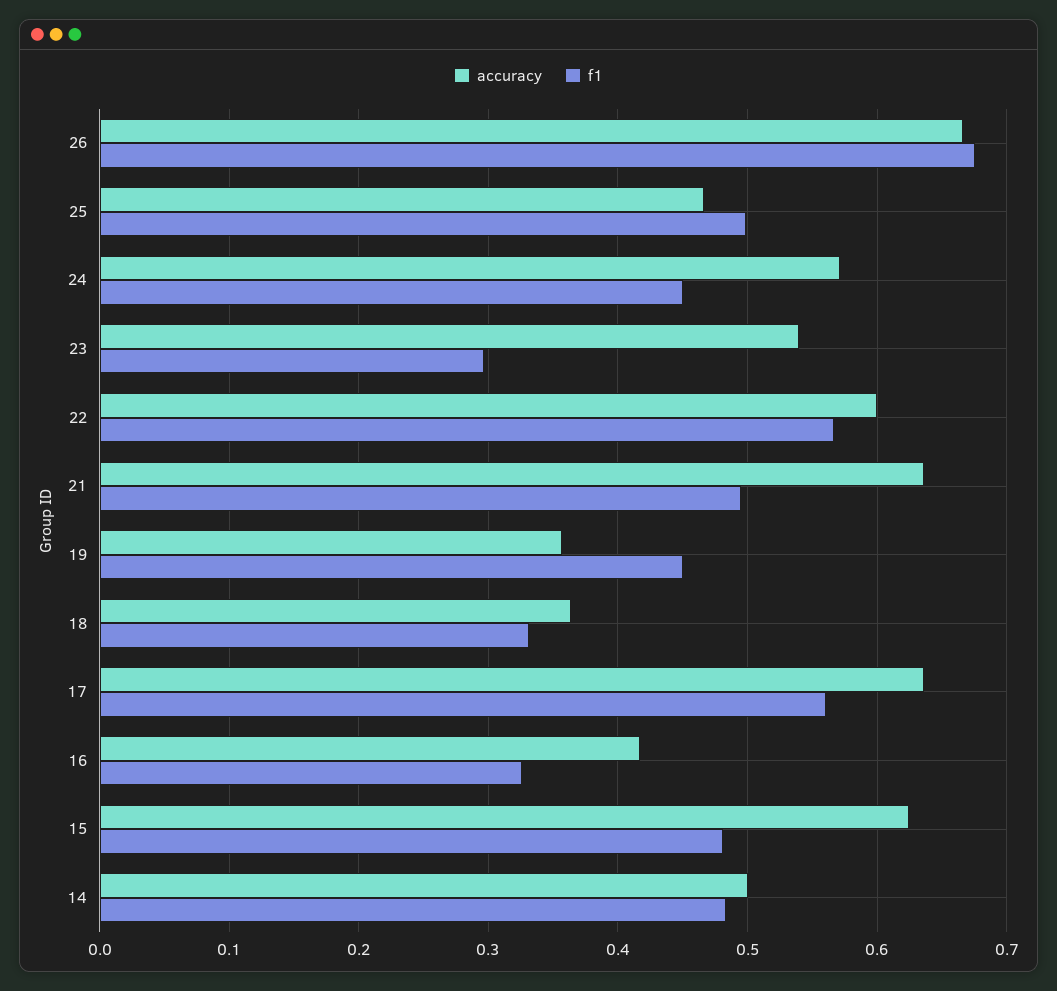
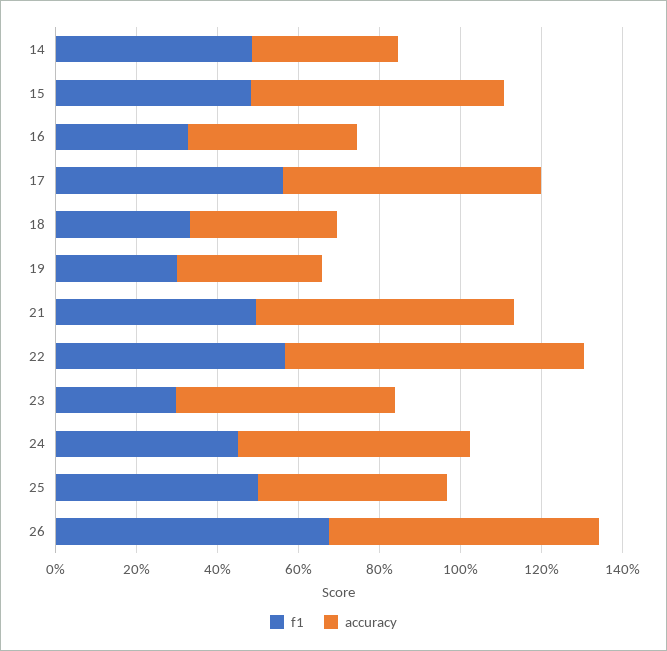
  {
    "accuracy": {
      "26": 0.67,
      "25": 0.47,
      "24": 0.57,
      "23": 0.54,
-     "22": 0.6,
+     "22": 0.75,
      "21": 0.64,
      "19": 0.36,
      "18": 0.36,
      "17": 0.64,
      "16": 0.42,
      "15": 0.63,
-     "14": 0.5
+     "14": 0.35
    },
    "f1": {
      "26": 0.68,
      "25": 0.5,
      "24": 0.45,
      "23": 0.3,
      "22": 0.57,
      "21": 0.49,
-     "19": 0.45,
+     "19": 0.3,
      "18": 0.33,
      "17": 0.56,
      "16": 0.33,
      "15": 0.48,
      "14": 0.48
    }
  }

